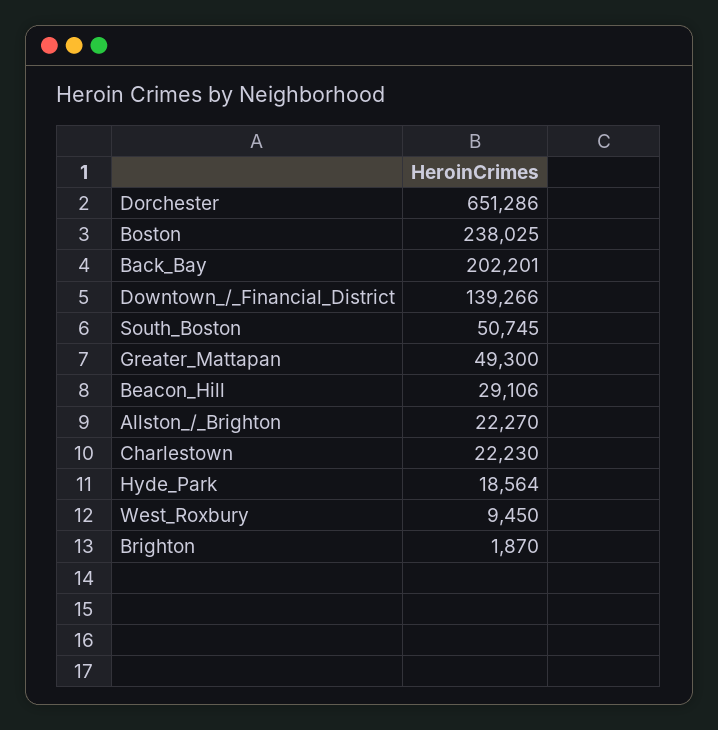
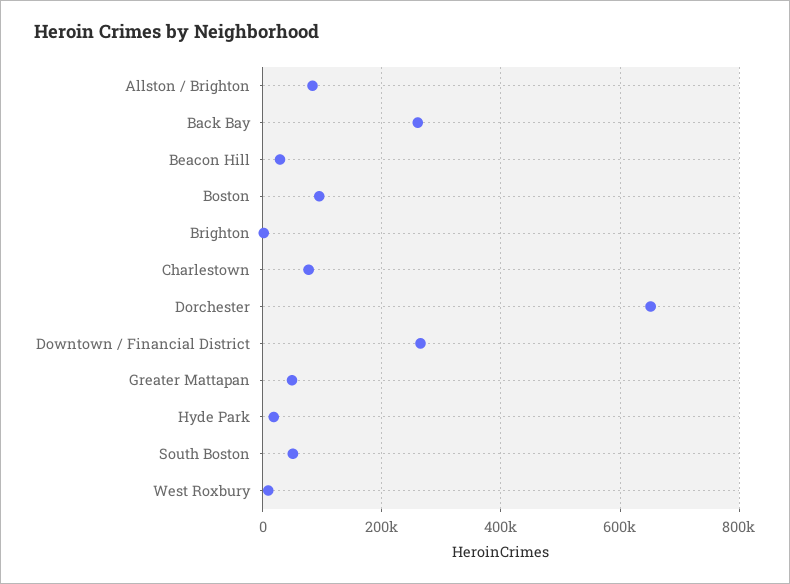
  {
    "Dorchester": 651286,
-   "Boston": 238025,
+   "Boston": 100000,
-   "Back_Bay": 202201,
+   "Back_Bay": 260000,
-   "Downtown_/_Financial_District": 139266,
+   "Downtown_/_Financial_District": 260000,
    "South_Boston": 50745,
    "Greater_Mattapan": 49300,
    "Beacon_Hill": 29106,
-   "Allston_/_Brighton": 22270,
+   "Allston_/_Brighton": 80000,
-   "Charlestown": 22230,
+   "Charlestown": 80000,
    "Hyde_Park": 18564,
    "West_Roxbury": 9450,
    "Brighton": 1870
  }

